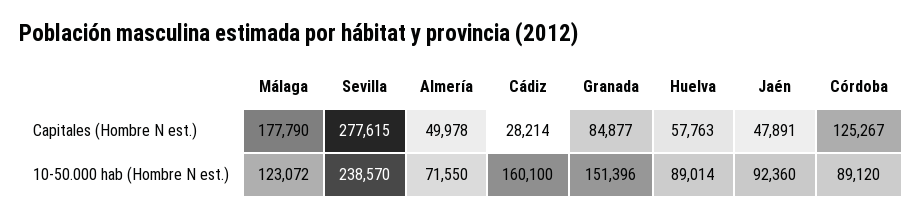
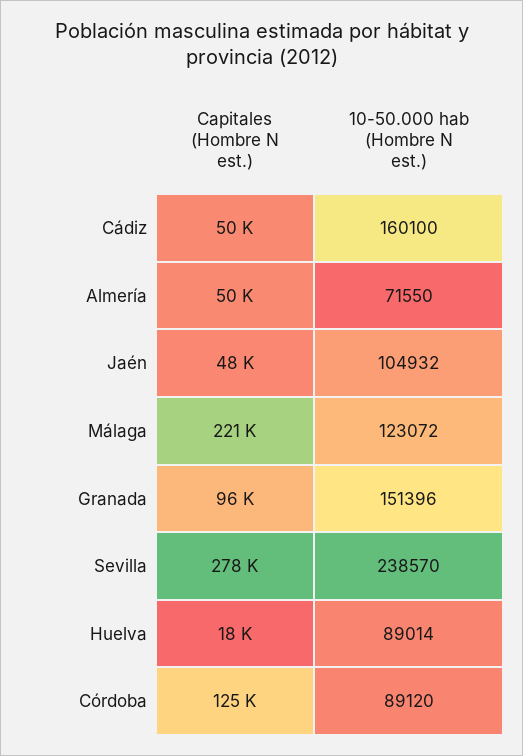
  {
    "Málaga": {
-     "Capitales (Hombre N est.)": 177790,
+     "Capitales (Hombre N est.)": 221000,
      "10-50.000 hab (Hombre N est.)": 123072
    },
    "Sevilla": {
      "Capitales (Hombre N est.)": 277615,
      "10-50.000 hab (Hombre N est.)": 238570
    },
    "Almería": {
      "Capitales (Hombre N est.)": 49978,
      "10-50.000 hab (Hombre N est.)": 71550
    },
    "Cádiz": {
-     "Capitales (Hombre N est.)": 28214,
+     "Capitales (Hombre N est.)": 50000,
      "10-50.000 hab (Hombre N est.)": 160100
    },
    "Granada": {
-     "Capitales (Hombre N est.)": 84877,
+     "Capitales (Hombre N est.)": 96000,
      "10-50.000 hab (Hombre N est.)": 151396
    },
    "Huelva": {
-     "Capitales (Hombre N est.)": 57763,
+     "Capitales (Hombre N est.)": 18000,
      "10-50.000 hab (Hombre N est.)": 89014
    },
    "Jaén": {
      "Capitales (Hombre N est.)": 47891,
-     "10-50.000 hab (Hombre N est.)": 92360
+     "10-50.000 hab (Hombre N est.)": 104932
    },
    "Córdoba": {
      "Capitales (Hombre N est.)": 125267,
      "10-50.000 hab (Hombre N est.)": 89120
    }
  }

